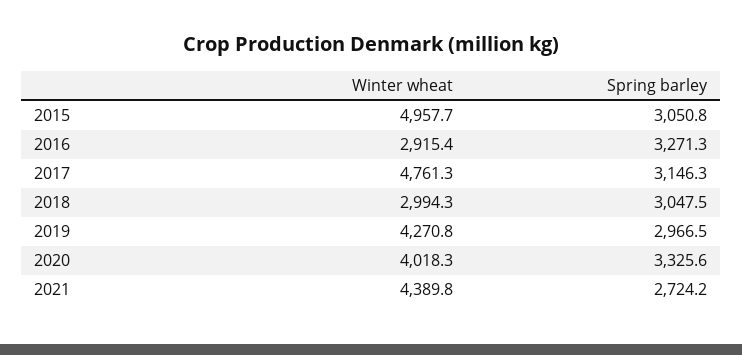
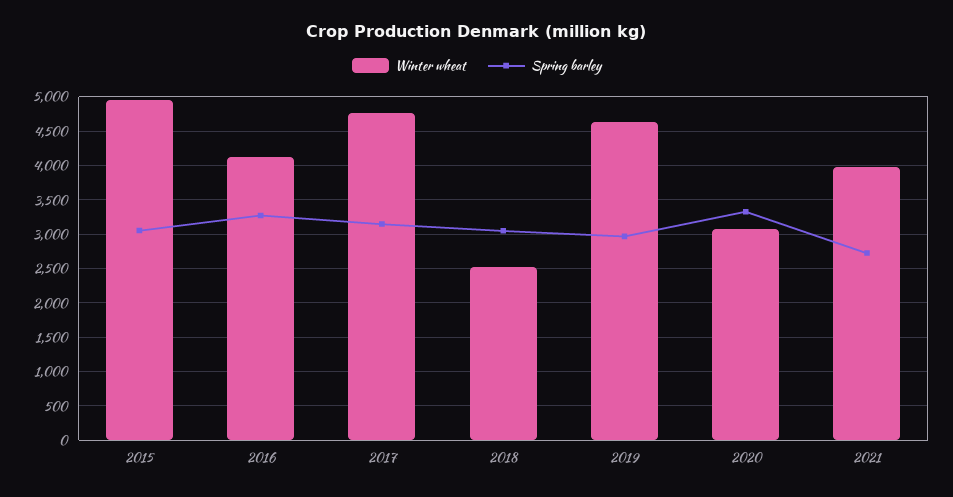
  {
    "Winter wheat": {
      "2015": 4957.7,
-     "2016": 2915.4,
+     "2016": 4100,
      "2017": 4761.3,
-     "2018": 2994.3,
+     "2018": 2500,
-     "2019": 4270.8,
+     "2019": 4600,
-     "2020": 4018.3,
+     "2020": 3100,
-     "2021": 4389.8
+     "2021": 4000
    },
    "Spring barley": {
      "2015": 3050.8,
      "2016": 3271.3,
      "2017": 3146.3,
      "2018": 3047.5,
      "2019": 2966.5,
      "2020": 3325.6,
      "2021": 2724.2
    }
  }

